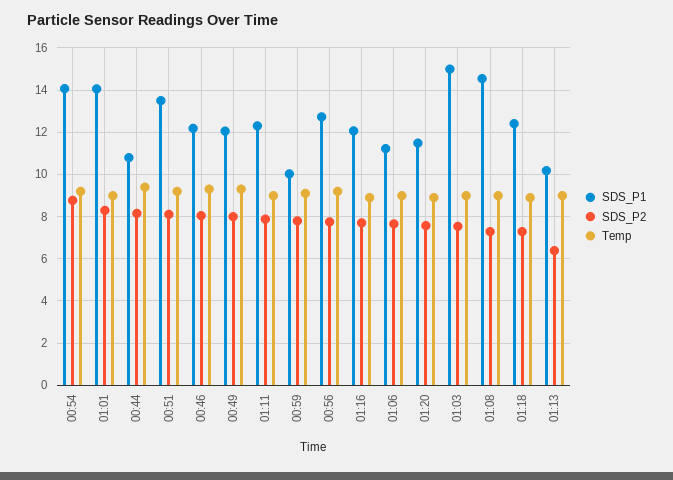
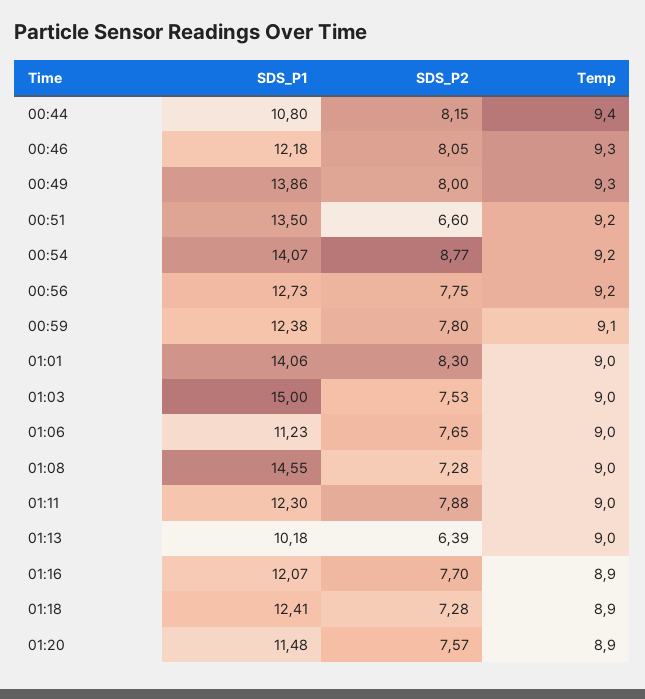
  {
    "SDS_P1": {
      "00:54": 14.07,
      "01:01": 14.06,
      "00:44": 10.8,
      "00:51": 13.5,
      "00:46": 12.18,
-     "00:49": 12,
+     "00:49": 13.86,
      "01:11": 12.3,
-     "00:59": 10,
+     "00:59": 12.38,
      "00:56": 12.73,
      "01:16": 12.07,
      "01:06": 11.23,
      "01:20": 11.48,
      "01:03": 15,
      "01:08": 14.55,
      "01:18": 12.41,
      "01:13": 10.18
    },
    "SDS_P2": {
      "00:54": 8.77,
      "01:01": 8.3,
      "00:44": 8.15,
-     "00:51": 8,
+     "00:51": 6.6,
      "00:46": 8.05,
      "00:49": 8,
      "01:11": 7.88,
      "00:59": 7.8,
      "00:56": 7.75,
      "01:16": 7.7,
      "01:06": 7.65,
      "01:20": 7.57,
      "01:03": 7.53,
      "01:08": 7.28,
      "01:18": 7.28,
      "01:13": 6.39
    },
    "Temp": {
      "00:54": 9.2,
      "01:01": 9,
      "00:44": 9.4,
      "00:51": 9.2,
      "00:46": 9.3,
      "00:49": 9.3,
      "01:11": 9,
      "00:59": 9.1,
      "00:56": 9.2,
      "01:16": 8.9,
      "01:06": 9,
      "01:20": 8.9,
      "01:03": 9,
      "01:08": 9,
      "01:18": 8.9,
      "01:13": 9
    }
  }

